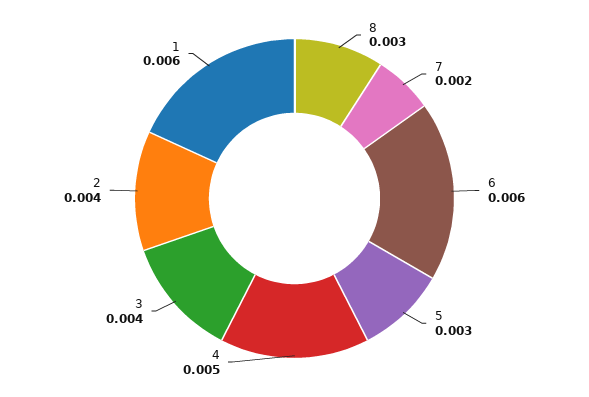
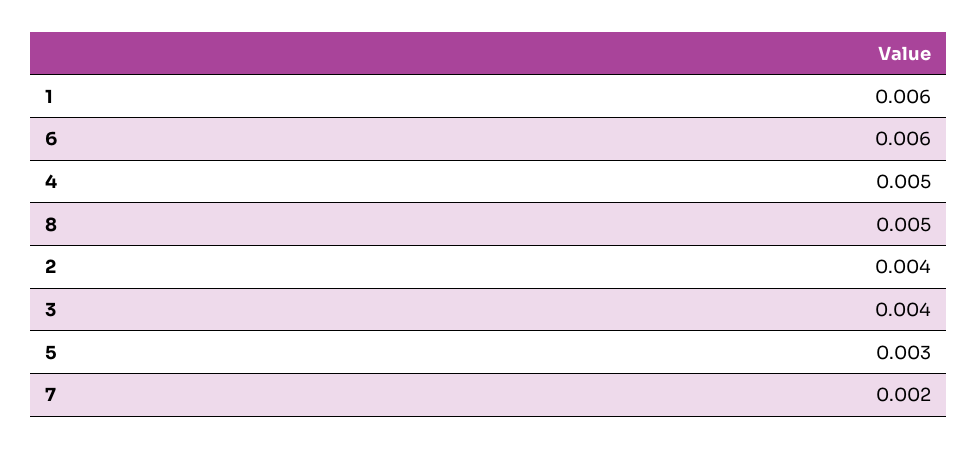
  {
-   "8": 0.003,
+   "8": 0.005,
    "7": 0.002,
    "6": 0.006,
    "5": 0.003,
    "4": 0.005,
    "3": 0.004,
    "2": 0.004,
    "1": 0.006
  }

